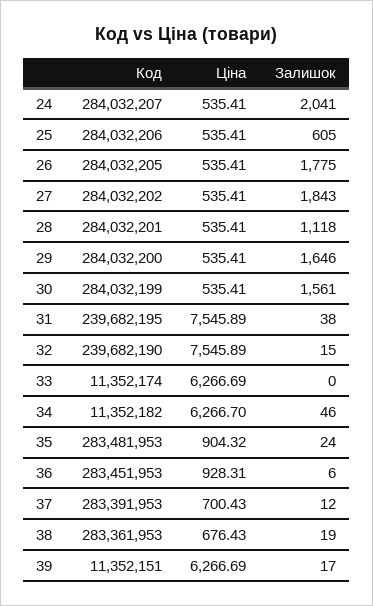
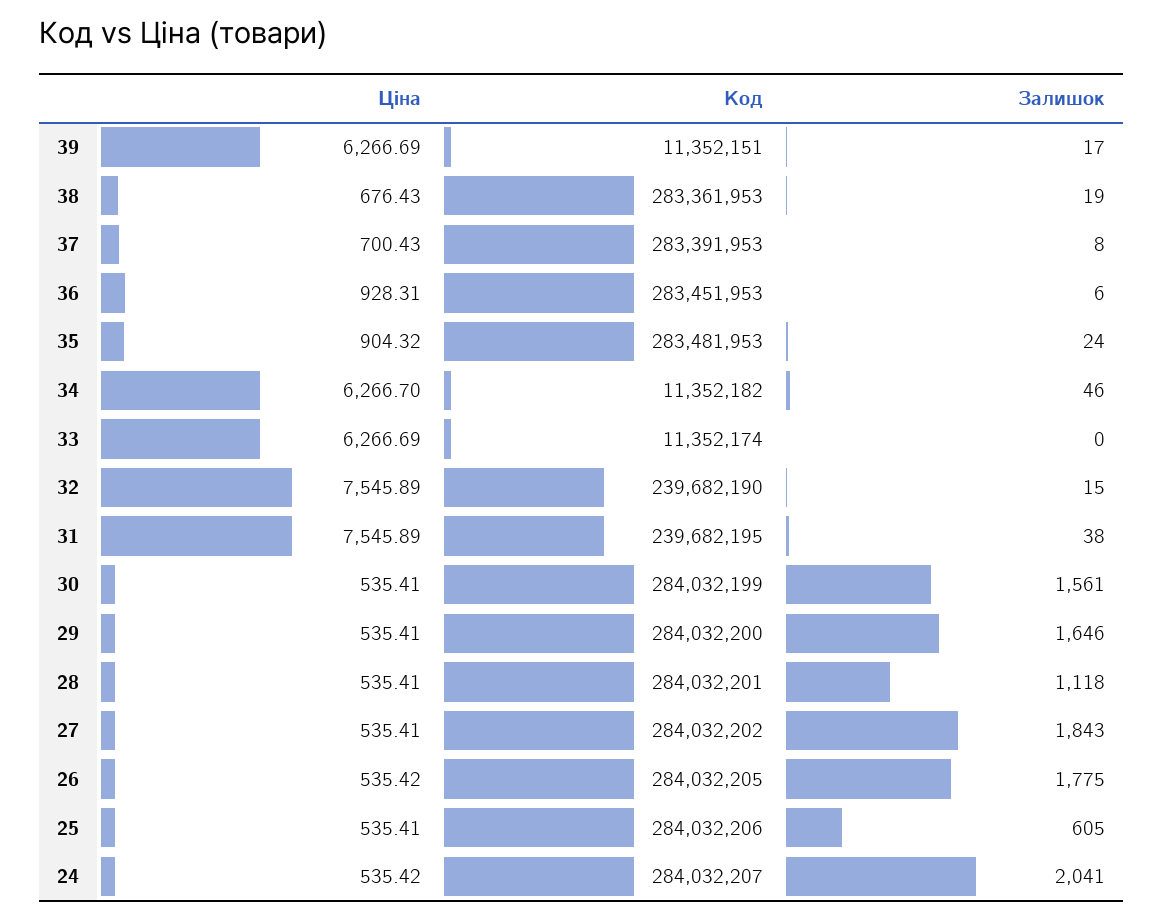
  {
    "Код": {
      "24": 284032207,
      "25": 284032206,
      "26": 284032205,
      "27": 284032202,
      "28": 284032201,
      "29": 284032200,
      "30": 284032199,
      "31": 239682195,
      "32": 239682190,
      "33": 11352174,
      "34": 11352182,
      "35": 283481953,
      "36": 283451953,
      "37": 283391953,
      "38": 283361953,
      "39": 11352151
    },
    "Ціна": {
-     "24": 535.41,
+     "24": 535.42,
      "25": 535.41,
-     "26": 535.41,
+     "26": 535.42,
      "27": 535.41,
      "28": 535.41,
      "29": 535.41,
      "30": 535.41,
      "31": 7545.89,
      "32": 7545.89,
      "33": 6266.69,
      "34": 6266.7,
      "35": 904.32,
      "36": 928.31,
      "37": 700.43,
      "38": 676.43,
      "39": 6266.69
    },
    "Залишок": {
      "24": 2041,
      "25": 605,
      "26": 1775,
      "27": 1843,
      "28": 1118,
      "29": 1646,
      "30": 1561,
      "31": 38,
      "32": 15,
      "33": 0,
      "34": 46,
      "35": 24,
      "36": 6,
-     "37": 12,
+     "37": 8,
      "38": 19,
      "39": 17
    }
  }

